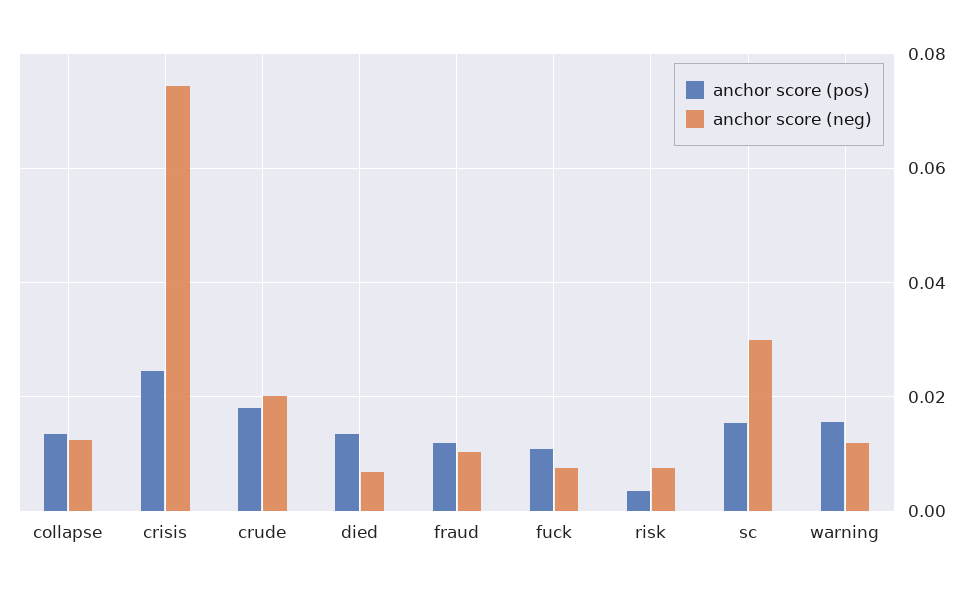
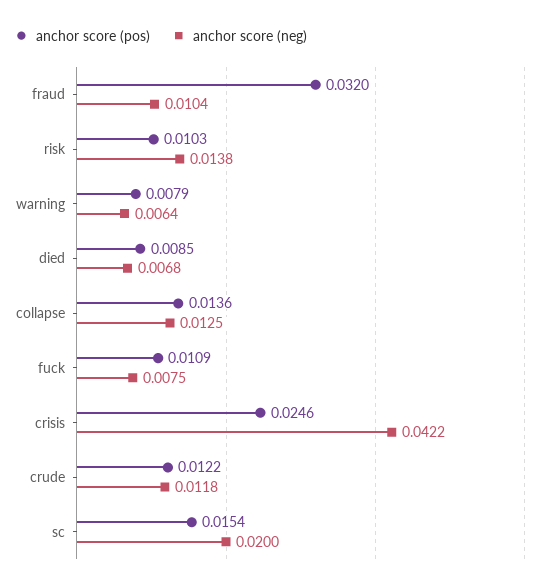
  {
    "anchor score (pos)": {
      "collapse": 0.0136,
      "crisis": 0.0246,
-     "crude": 0.018,
+     "crude": 0.0122,
-     "died": 0.014,
+     "died": 0.0085,
-     "fraud": 0.012,
+     "fraud": 0.032,
      "fuck": 0.0109,
-     "risk": 0.004,
+     "risk": 0.0103,
      "sc": 0.0154,
-     "warning": 0.016
+     "warning": 0.0079
    },
    "anchor score (neg)": {
      "collapse": 0.0125,
-     "crisis": 0.074,
+     "crisis": 0.0422,
-     "crude": 0.02,
+     "crude": 0.0118,
      "died": 0.0068,
      "fraud": 0.0104,
      "fuck": 0.0075,
-     "risk": 0.008,
+     "risk": 0.0138,
-     "sc": 0.03,
+     "sc": 0.02,
-     "warning": 0.012
+     "warning": 0.0064
    }
  }

